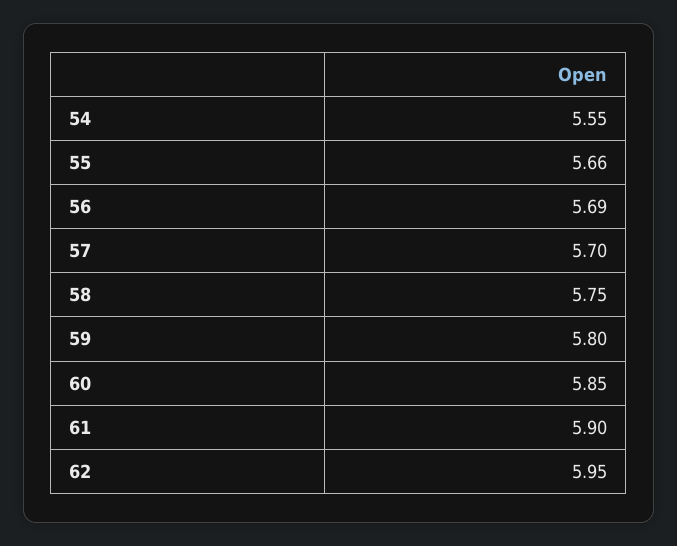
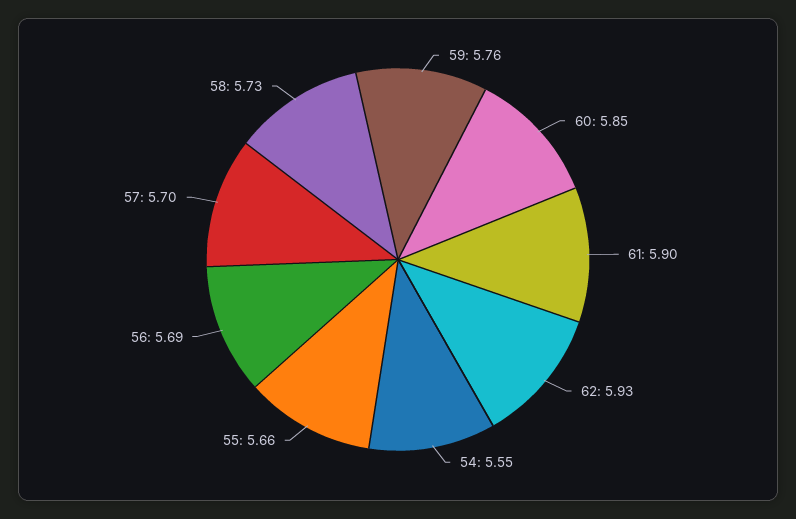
  {
    "54": 5.55,
    "55": 5.66,
    "56": 5.69,
    "57": 5.7,
-   "58": 5.75,
+   "58": 5.73,
-   "59": 5.8,
+   "59": 5.76,
    "60": 5.85,
    "61": 5.9,
-   "62": 5.95
+   "62": 5.93
  }

